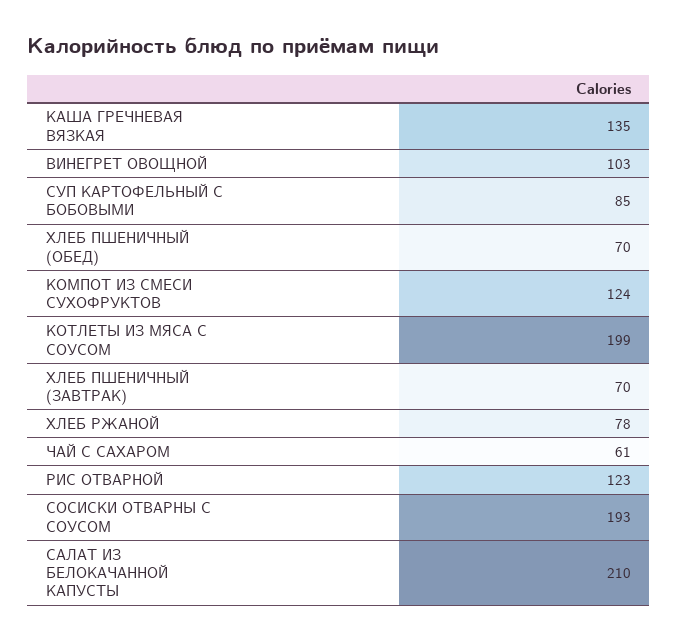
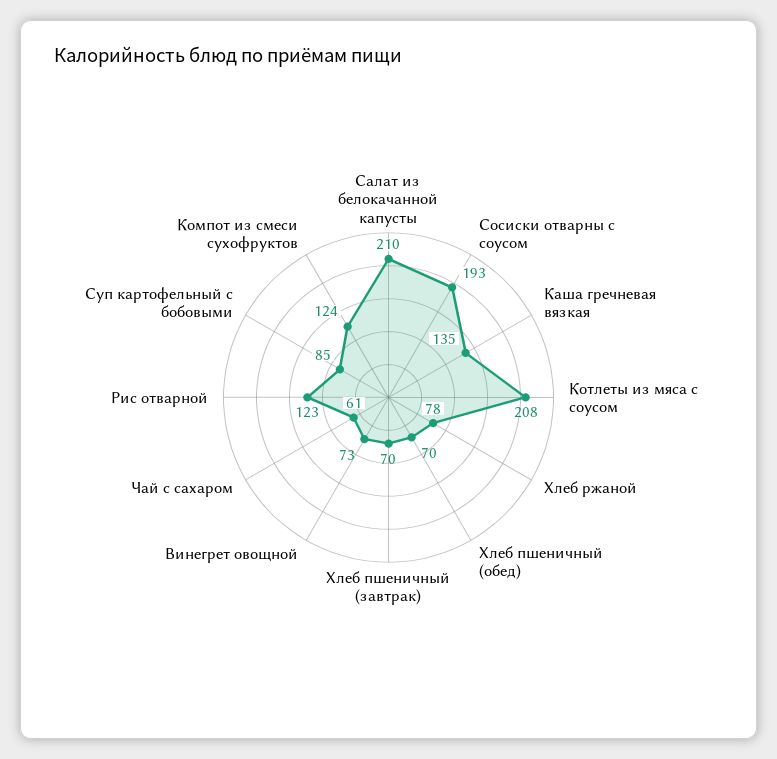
  {
    "КАША ГРЕЧНЕВАЯ ВЯЗКАЯ": 135,
-   "ВИНЕГРЕТ ОВОЩНОЙ": 103,
+   "ВИНЕГРЕТ ОВОЩНОЙ": 73,
    "СУП КАРТОФЕЛЬНЫЙ С БОБОВЫМИ": 85,
    "ХЛЕБ ПШЕНИЧНЫЙ (ОБЕД)": 70,
    "КОМПОТ ИЗ СМЕСИ СУХОФРУКТОВ": 124,
-   "КОТЛЕТЫ ИЗ МЯСА С СОУСОМ": 199,
+   "КОТЛЕТЫ ИЗ МЯСА С СОУСОМ": 208,
    "ХЛЕБ ПШЕНИЧНЫЙ (ЗАВТРАК)": 70,
    "ХЛЕБ РЖАНОЙ": 78,
    "ЧАЙ С САХАРОМ": 61,
    "РИС ОТВАРНОЙ": 123,
    "СОСИСКИ ОТВАРНЫ С СОУСОМ": 193,
    "САЛАТ ИЗ БЕЛОКАЧАННОЙ КАПУСТЫ": 210
  }

